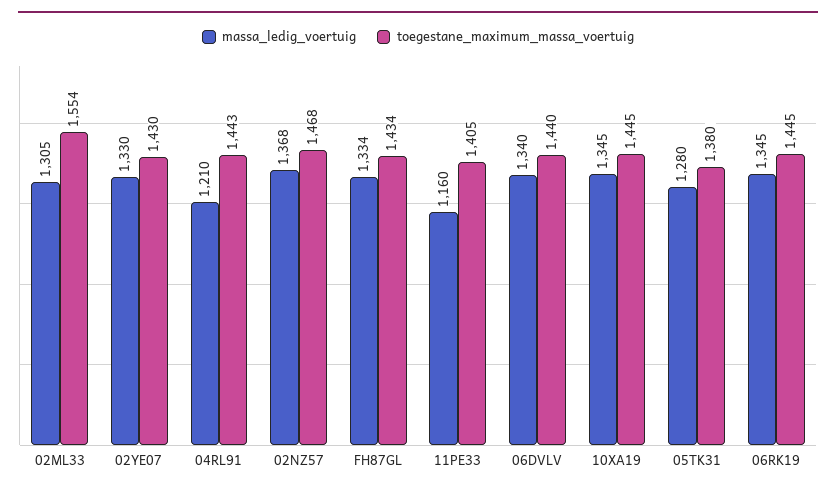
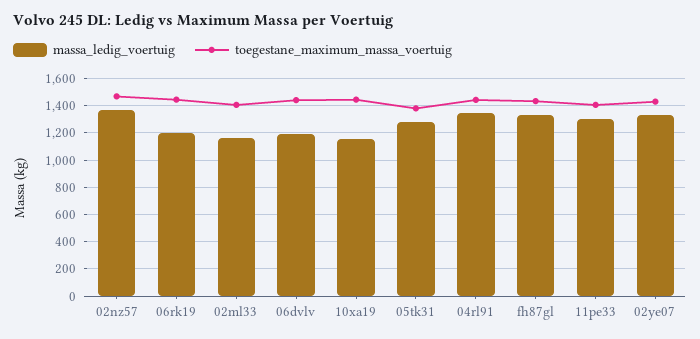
  {
    "massa_ledig_voertuig": {
-     "02ML33": 1305,
+     "02ML33": 1150,
      "02YE07": 1330,
-     "04RL91": 1210,
+     "04RL91": 1350,
      "02NZ57": 1368,
      "FH87GL": 1334,
-     "11PE33": 1160,
+     "11PE33": 1300,
-     "06DVLV": 1340,
+     "06DVLV": 1200,
-     "10XA19": 1345,
+     "10XA19": 1150,
      "05TK31": 1280,
-     "06RK19": 1345
+     "06RK19": 1200
    },
    "toegestane_maximum_massa_voertuig": {
-     "02ML33": 1554,
+     "02ML33": 1400,
      "02YE07": 1430,
      "04RL91": 1443,
      "02NZ57": 1468,
      "FH87GL": 1434,
      "11PE33": 1405,
      "06DVLV": 1440,
      "10XA19": 1445,
      "05TK31": 1380,
      "06RK19": 1445
    }
  }

